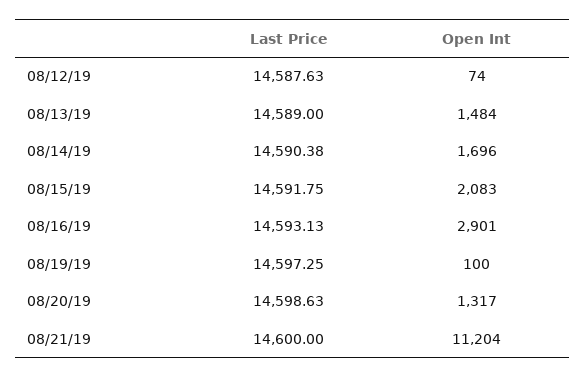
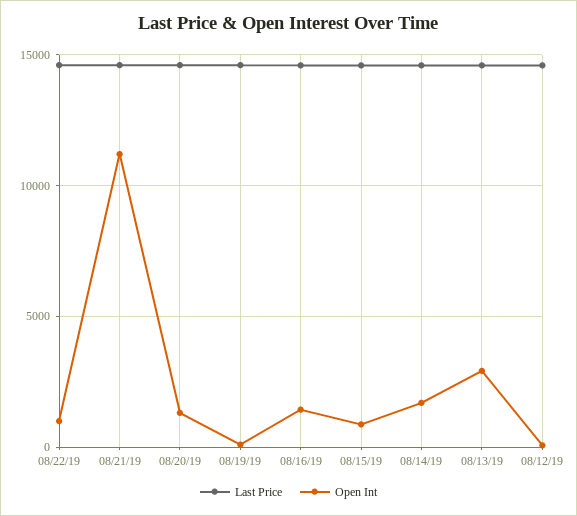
  {
    "Last Price": {
      "08/12/19": 14587.63,
      "08/13/19": 14589,
      "08/14/19": 14590.38,
      "08/15/19": 14591.75,
      "08/16/19": 14593.13,
      "08/19/19": 14597.25,
      "08/20/19": 14598.63,
-     "08/21/19": 14600
+     "08/21/19": 14600,
+     "08/22/19": 14500
    },
    "Open Int": {
      "08/12/19": 74,
-     "08/13/19": 1484,
+     "08/13/19": 3000,
      "08/14/19": 1696,
-     "08/15/19": 2083,
+     "08/15/19": 1000,
-     "08/16/19": 2901,
+     "08/16/19": 1500,
      "08/19/19": 100,
      "08/20/19": 1317,
-     "08/21/19": 11204
+     "08/21/19": 11204,
+     "08/22/19": 1000
    }
  }

